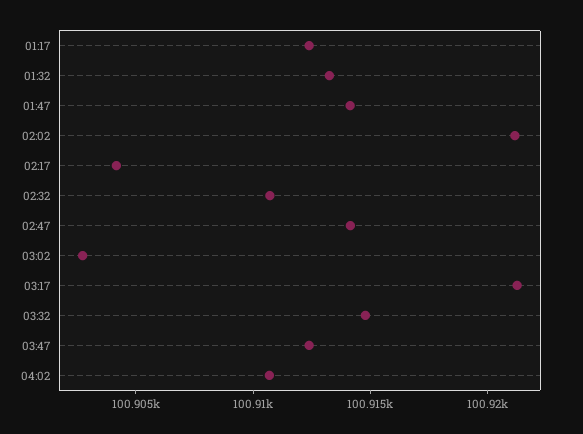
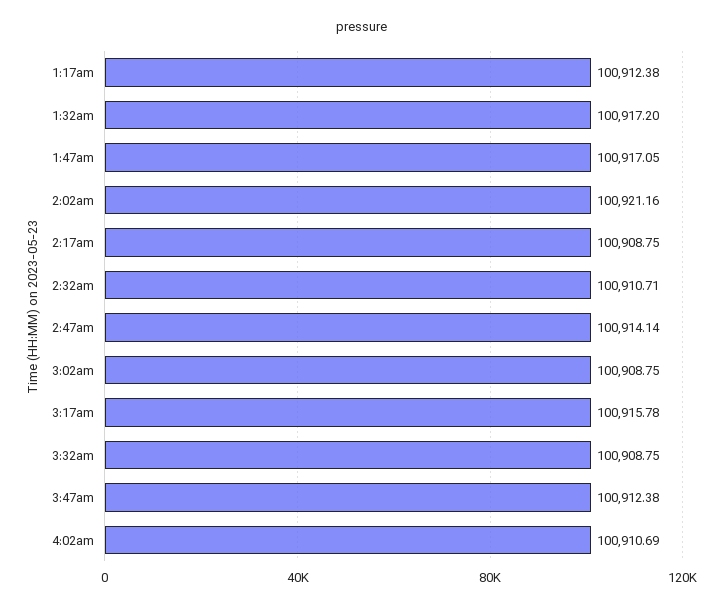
  {
    "01:17": 100912.38,
-   "01:32": 100913,
+   "01:32": 100917.2,
-   "01:47": 100914,
+   "01:47": 100917.05,
    "02:02": 100921.16,
-   "02:17": 100904,
+   "02:17": 100908.75,
    "02:32": 100910.71,
    "02:47": 100914.14,
-   "03:02": 100903,
+   "03:02": 100908.75,
-   "03:17": 100921,
+   "03:17": 100915.78,
-   "03:32": 100915,
+   "03:32": 100908.75,
    "03:47": 100912.38,
    "04:02": 100910.69
  }

